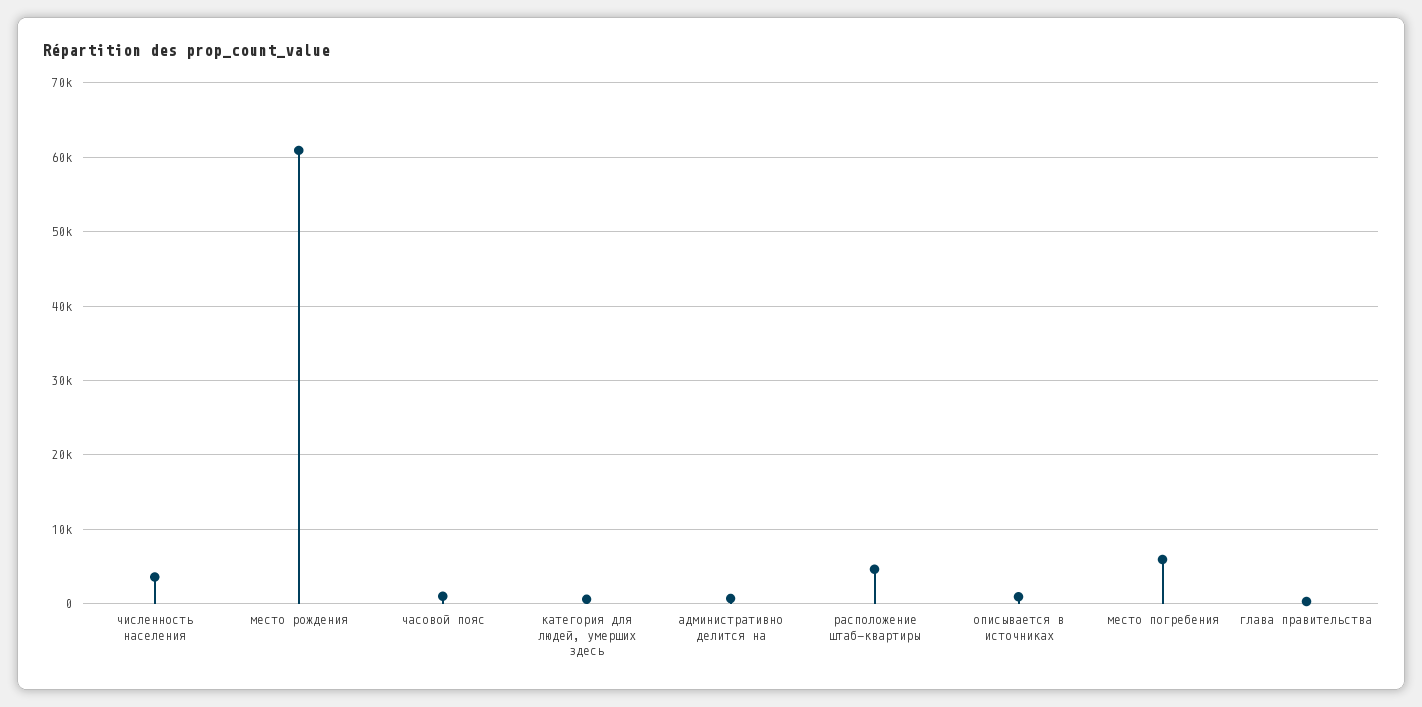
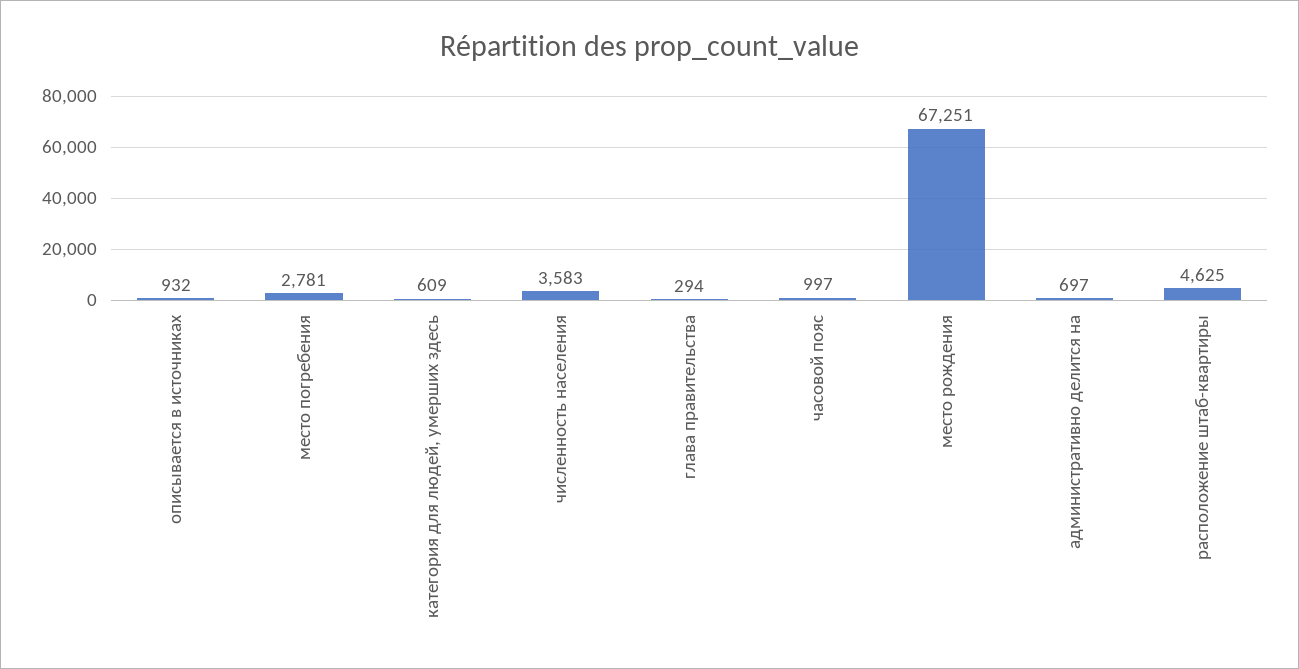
  {
    "численность населения": 3583,
-   "место рождения": 61000,
+   "место рождения": 67251,
    "часовой пояс": 997,
    "категория для людей, умерших здесь": 609,
    "административно делится на": 697,
    "расположение штаб-квартиры": 4625,
    "описывается в источниках": 932,
-   "место погребения": 6000,
+   "место погребения": 2781,
    "глава правительства": 294
  }

